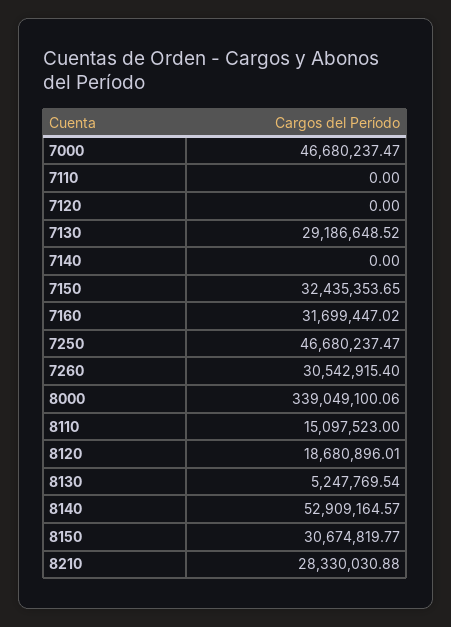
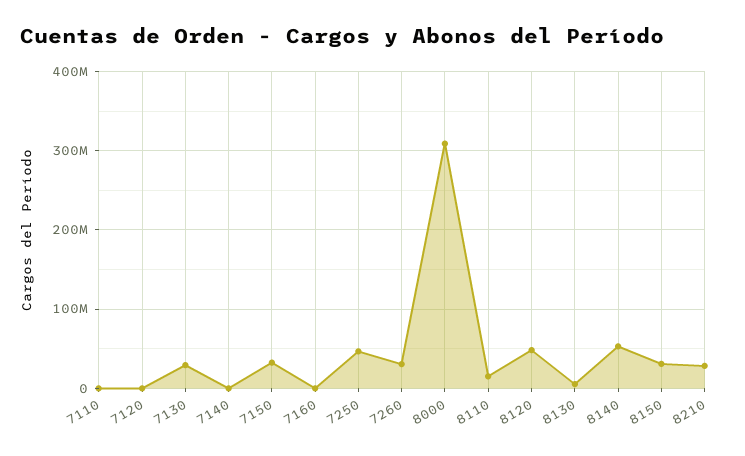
  {
-   "7000": 46680237.47,
    "7110": 0,
    "7120": 0,
    "7130": 29186648.52,
    "7140": 0,
    "7150": 32435353.65,
-   "7160": 31699447.02,
+   "7160": 0,
    "7250": 46680237.47,
    "7260": 30542915.4,
-   "8000": 339049100.06,
+   "8000": 310000000,
    "8110": 15097523,
-   "8120": 18680896.01,
+   "8120": 50000000,
    "8130": 5247769.54,
    "8140": 52909164.57,
    "8150": 30674819.77,
    "8210": 28330030.88
  }

